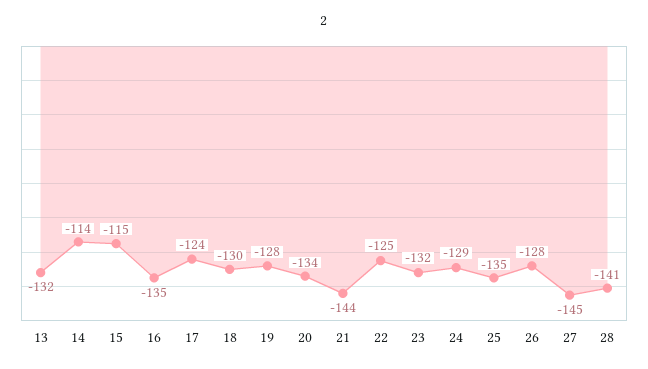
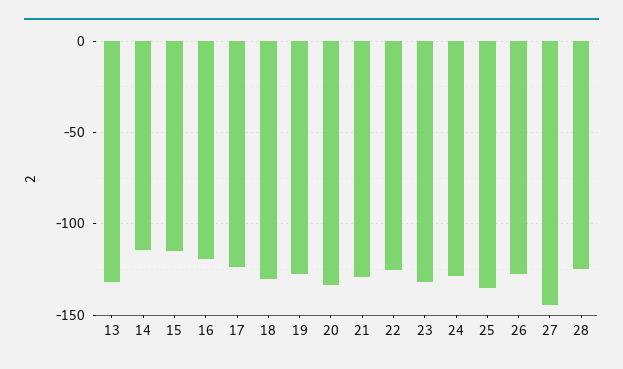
  {
    "13": -132,
    "14": -114,
    "15": -115,
-   "16": -135,
+   "16": -120,
    "17": -124,
    "18": -130,
    "19": -128,
    "20": -134,
-   "21": -144,
+   "21": -130,
    "22": -125,
    "23": -132,
    "24": -129,
    "25": -135,
    "26": -128,
    "27": -145,
-   "28": -141
+   "28": -125
  }

